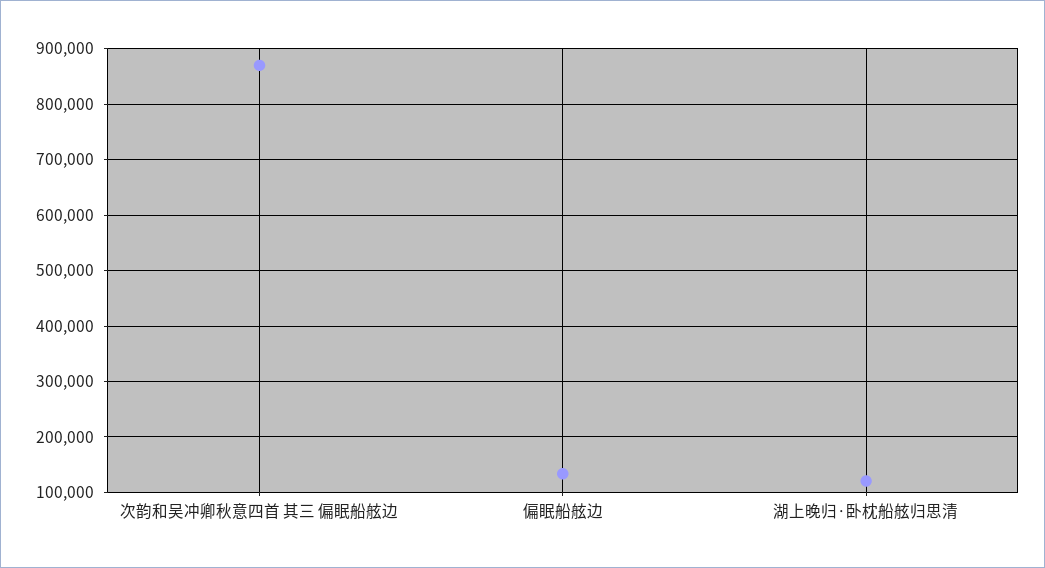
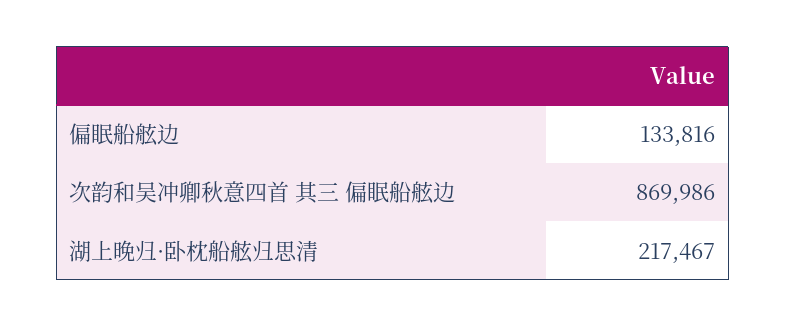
  {
    "次韵和吴冲卿秋意四首 其三 偏眠船舷边": 869986,
    "偏眠船舷边": 133816,
-   "湖上晚归·卧枕船舷归思清": 120000
+   "湖上晚归·卧枕船舷归思清": 217467
  }

